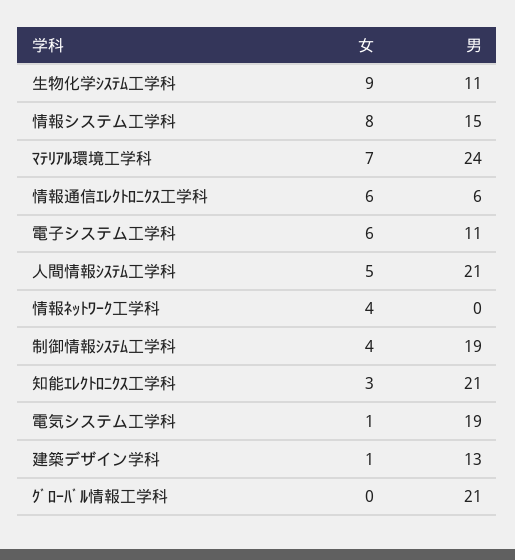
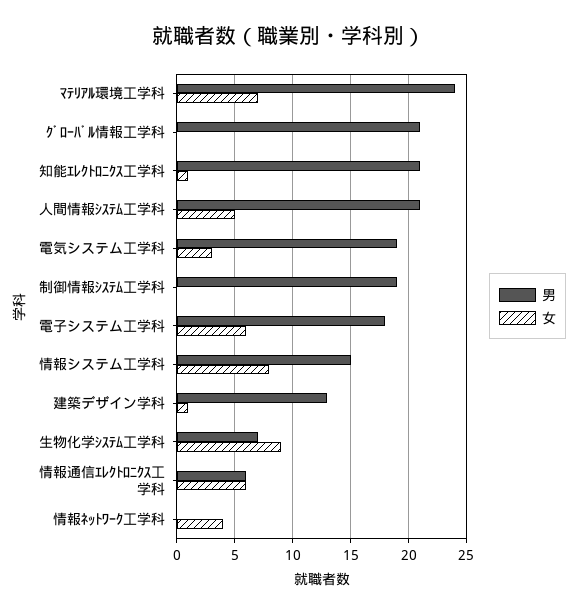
  {
    "女": {
      "生物化学ｼｽﾃﾑ工学科": 9,
      "情報システム工学科": 8,
      "ﾏﾃﾘｱﾙ環境工学科": 7,
      "情報通信ｴﾚｸﾄﾛﾆｸｽ工学科": 6,
      "電子システム工学科": 6,
      "人間情報ｼｽﾃﾑ工学科": 5,
      "情報ﾈｯﾄﾜｰｸ工学科": 4,
-     "制御情報ｼｽﾃﾑ工学科": 4,
+     "制御情報ｼｽﾃﾑ工学科": 0,
-     "知能ｴﾚｸﾄﾛﾆｸｽ工学科": 3,
+     "知能ｴﾚｸﾄﾛﾆｸｽ工学科": 1,
-     "電気システム工学科": 1,
+     "電気システム工学科": 3,
      "建築デザイン学科": 1,
      "ｸﾞﾛｰﾊﾞﾙ情報工学科": 0
    },
    "男": {
-     "生物化学ｼｽﾃﾑ工学科": 11,
+     "生物化学ｼｽﾃﾑ工学科": 7,
      "情報システム工学科": 15,
      "ﾏﾃﾘｱﾙ環境工学科": 24,
      "情報通信ｴﾚｸﾄﾛﾆｸｽ工学科": 6,
-     "電子システム工学科": 11,
+     "電子システム工学科": 18,
      "人間情報ｼｽﾃﾑ工学科": 21,
      "情報ﾈｯﾄﾜｰｸ工学科": 0,
      "制御情報ｼｽﾃﾑ工学科": 19,
      "知能ｴﾚｸﾄﾛﾆｸｽ工学科": 21,
      "電気システム工学科": 19,
      "建築デザイン学科": 13,
      "ｸﾞﾛｰﾊﾞﾙ情報工学科": 21
    }
  }

